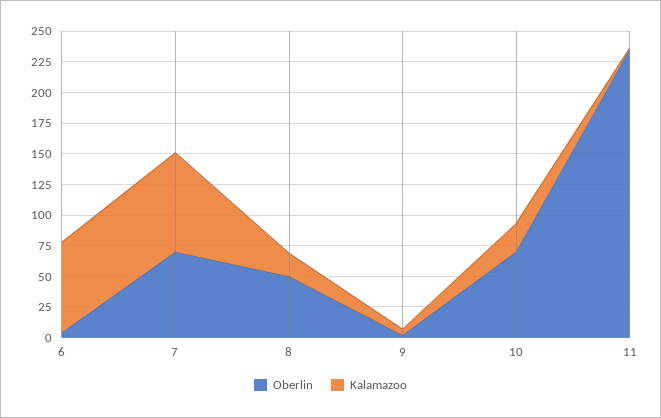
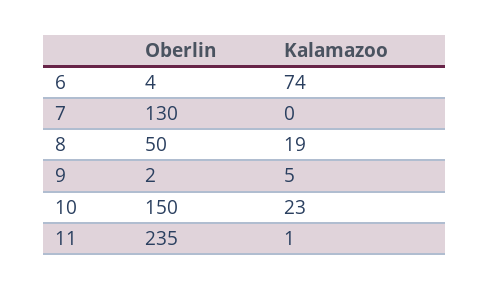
  {
    "Oberlin": {
      "6": 4,
-     "7": 75,
+     "7": 130,
      "8": 50,
      "9": 2,
-     "10": 75,
+     "10": 150,
      "11": 235
    },
    "Kalamazoo": {
      "6": 74,
-     "7": 75,
+     "7": 0,
      "8": 19,
      "9": 5,
      "10": 23,
      "11": 1
    }
  }

